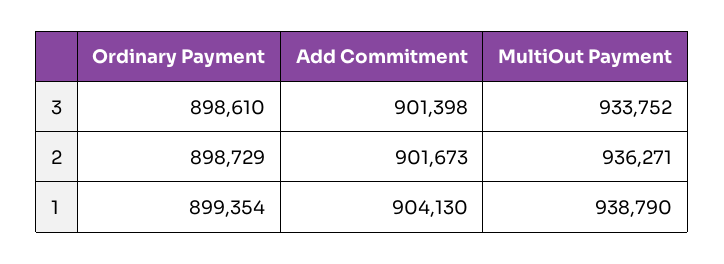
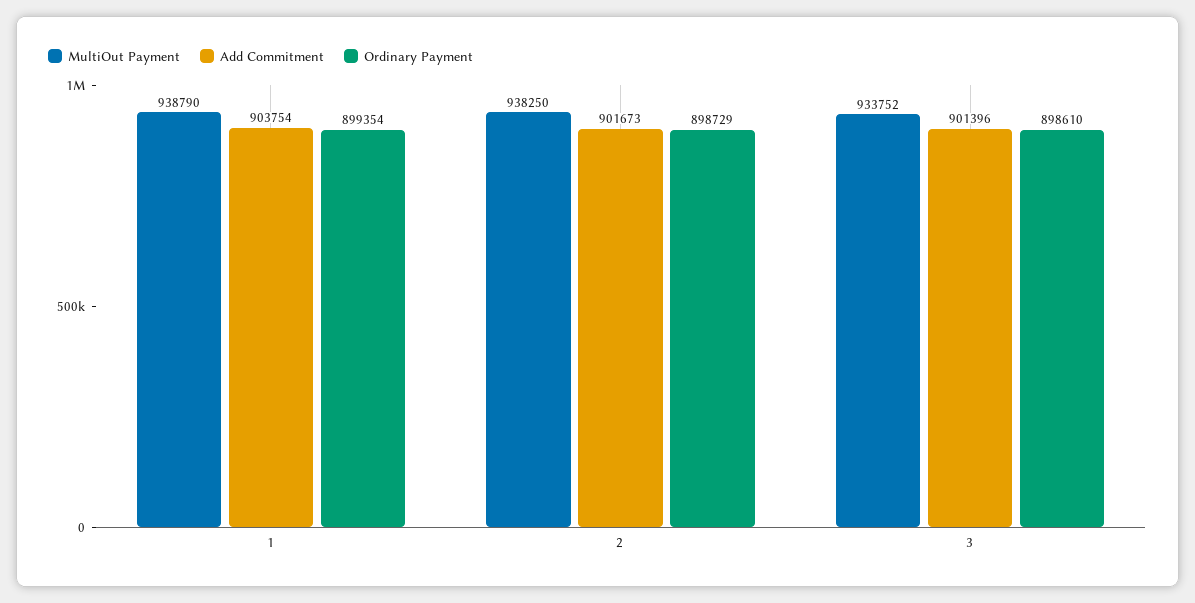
  {
    "Ordinary Payment": {
      "3": 898610,
      "2": 898729,
      "1": 899354
    },
    "Add Commitment": {
-     "3": 901398,
+     "3": 901396,
      "2": 901673,
-     "1": 904130
+     "1": 903754
    },
    "MultiOut Payment": {
      "3": 933752,
-     "2": 936271,
+     "2": 938250,
      "1": 938790
    }
  }

